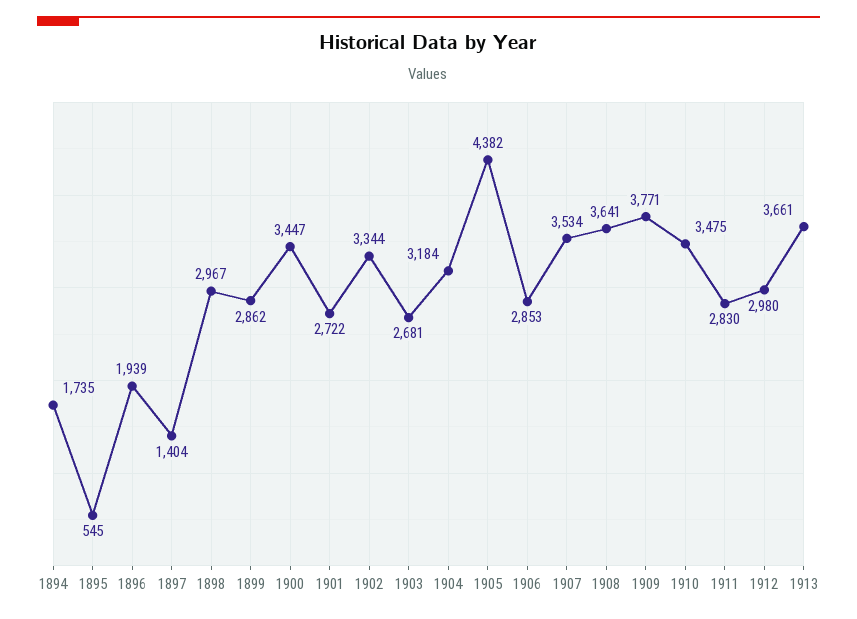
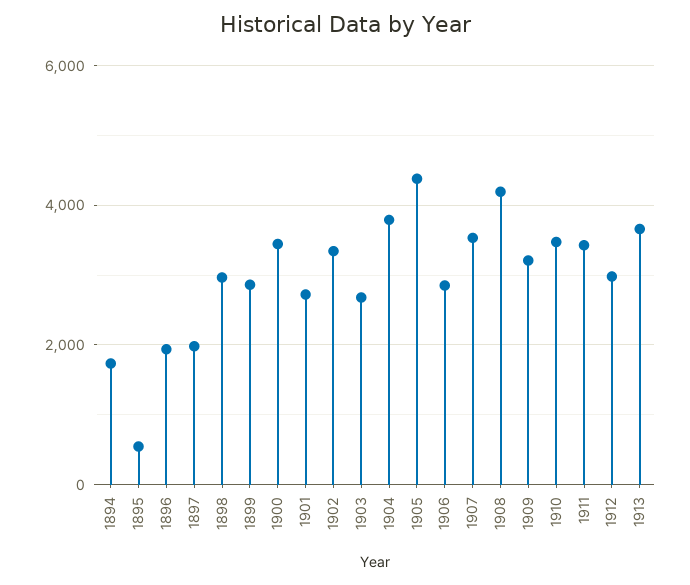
  {
    "1894": 1735,
    "1895": 545,
    "1896": 1939,
-   "1897": 1404,
+   "1897": 2000,
    "1898": 2967,
    "1899": 2862,
    "1900": 3447,
    "1901": 2722,
    "1902": 3344,
    "1903": 2681,
-   "1904": 3184,
+   "1904": 3800,
    "1905": 4382,
    "1906": 2853,
    "1907": 3534,
-   "1908": 3641,
+   "1908": 4200,
-   "1909": 3771,
+   "1909": 3200,
    "1910": 3475,
-   "1911": 2830,
+   "1911": 3400,
    "1912": 2980,
    "1913": 3661
  }

